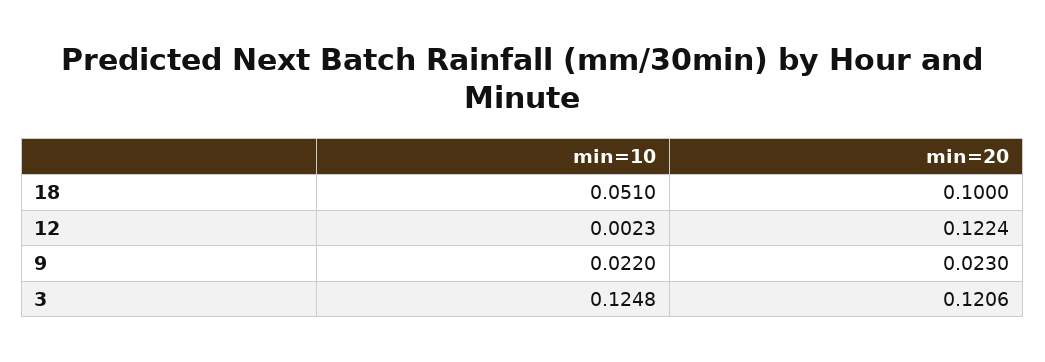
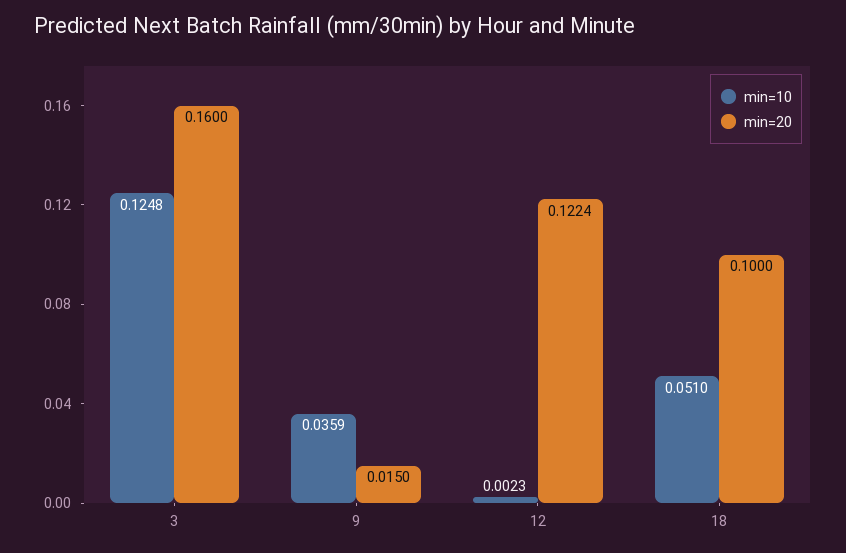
  {
    "min=10": {
      "18": 0.051,
      "12": 0.0023,
-     "9": 0.022,
+     "9": 0.0359,
      "3": 0.1248
    },
    "min=20": {
      "18": 0.1,
      "12": 0.1224,
-     "9": 0.023,
+     "9": 0.015,
-     "3": 0.1206
+     "3": 0.16
    }
  }

